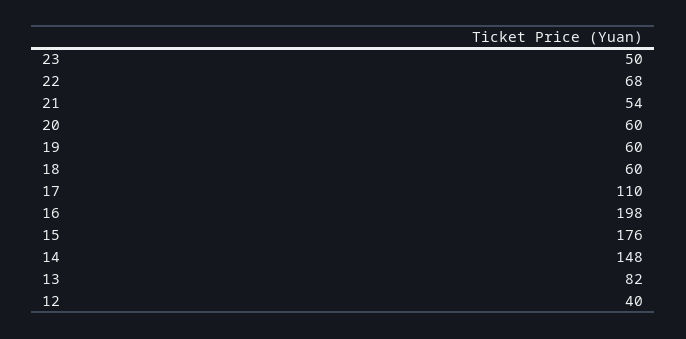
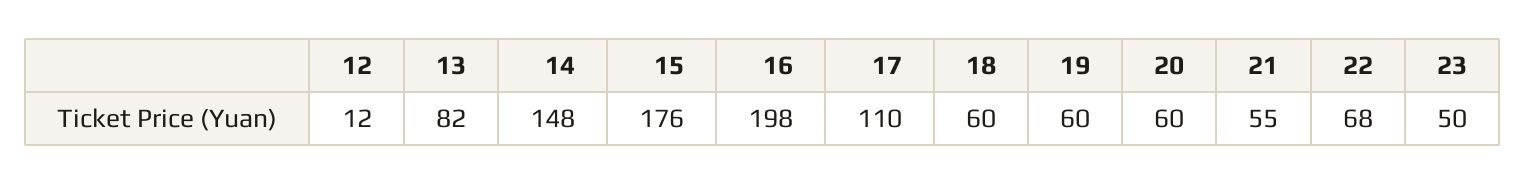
  {
    "23": 50,
    "22": 68,
-   "21": 54,
+   "21": 55,
    "20": 60,
    "19": 60,
    "18": 60,
    "17": 110,
    "16": 198,
    "15": 176,
    "14": 148,
    "13": 82,
-   "12": 40
+   "12": 12
  }

